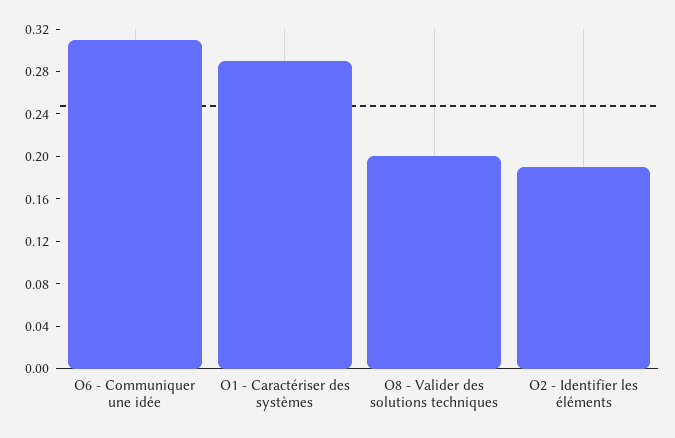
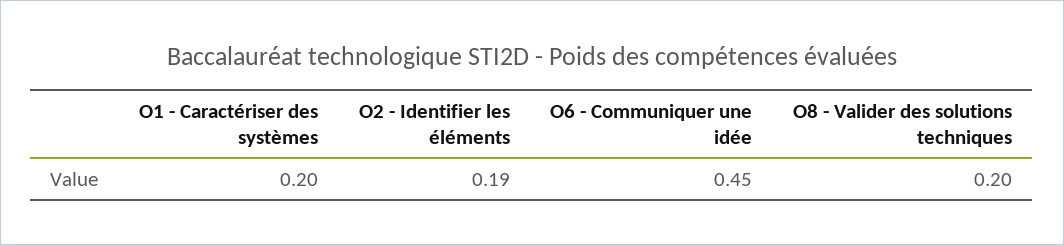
  {
-   "O6 - Communiquer une idée": 0.31,
+   "O6 - Communiquer une idée": 0.45,
-   "O1 - Caractériser des systèmes": 0.29,
+   "O1 - Caractériser des systèmes": 0.2,
    "O8 - Valider des solutions techniques": 0.2,
    "O2 - Identifier les éléments": 0.19
  }

